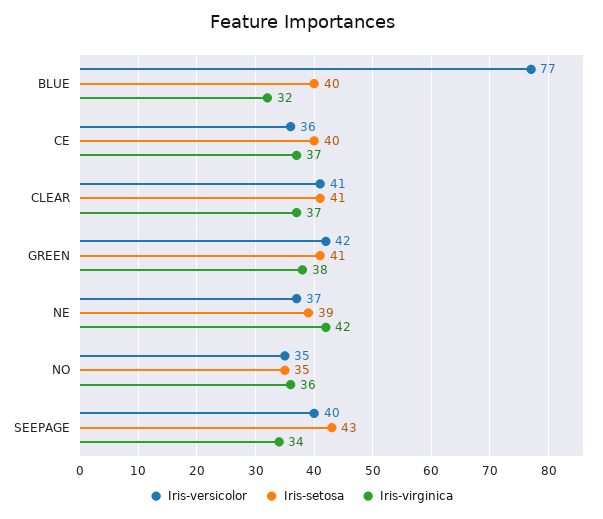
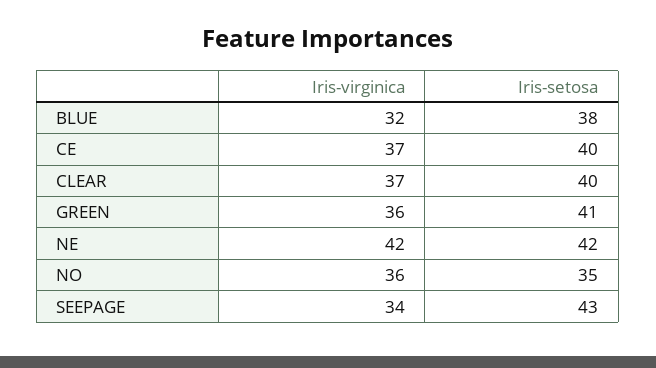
  {
-   "Iris-versicolor": {
-     "BLUE": 77,
-     "CE": 36,
-     "CLEAR": 41,
-     "GREEN": 42,
-     "NE": 37,
-     "NO": 35,
-     "SEEPAGE": 40
-   },
    "Iris-setosa": {
-     "BLUE": 40,
+     "BLUE": 38,
      "CE": 40,
-     "CLEAR": 41,
+     "CLEAR": 40,
      "GREEN": 41,
-     "NE": 39,
+     "NE": 42,
      "NO": 35,
      "SEEPAGE": 43
    },
    "Iris-virginica": {
      "BLUE": 32,
      "CE": 37,
      "CLEAR": 37,
-     "GREEN": 38,
+     "GREEN": 36,
      "NE": 42,
      "NO": 36,
      "SEEPAGE": 34
    }
  }

